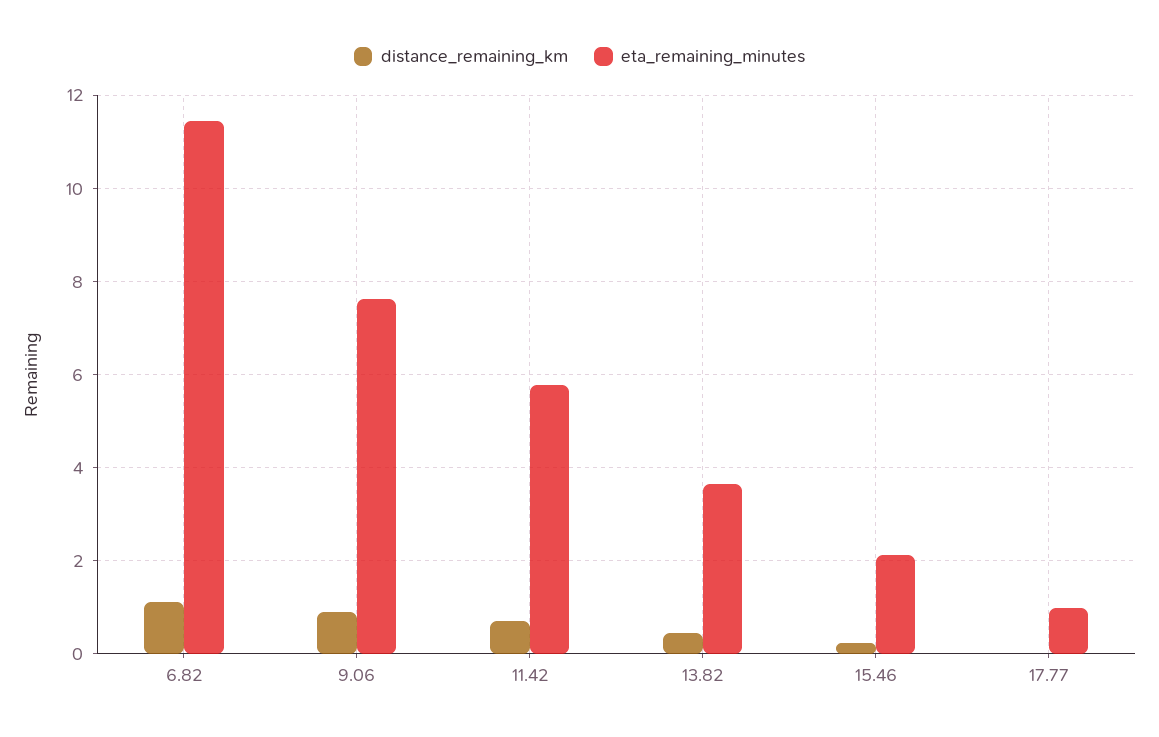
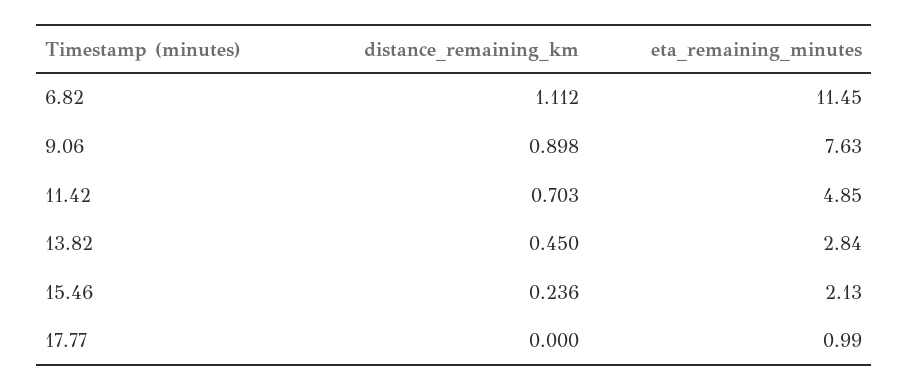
  {
    "distance_remaining_km": {
      "6.82": 1.112,
      "9.06": 0.898,
      "11.42": 0.703,
      "13.82": 0.45,
      "15.46": 0.236,
      "17.77": 0
    },
    "eta_remaining_minutes": {
      "6.82": 11.45,
      "9.06": 7.63,
-     "11.42": 5.8,
+     "11.42": 4.85,
-     "13.82": 3.6,
+     "13.82": 2.84,
      "15.46": 2.13,
      "17.77": 0.99
    }
  }

